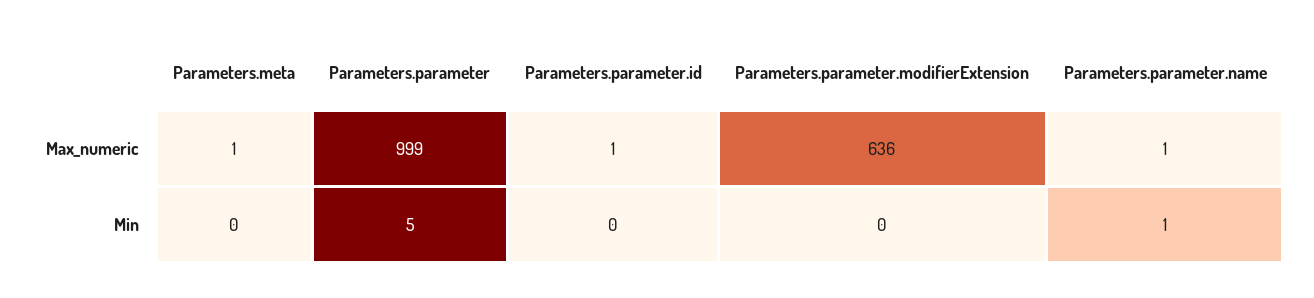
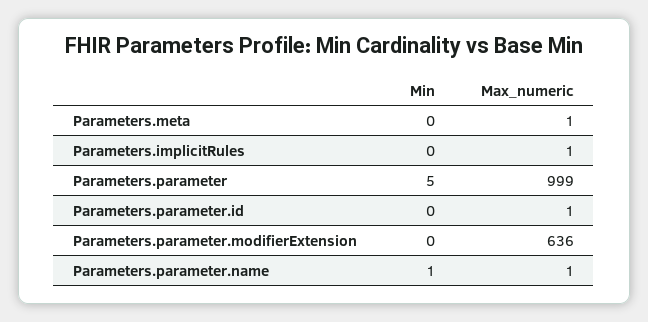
  {
    "Parameters.meta": {
      "Max_numeric": 1,
      "Min": 0
    },
    "Parameters.parameter": {
      "Max_numeric": 999,
      "Min": 5
    },
    "Parameters.parameter.id": {
      "Max_numeric": 1,
      "Min": 0
    },
    "Parameters.parameter.modifierExtension": {
      "Max_numeric": 636,
      "Min": 0
    },
    "Parameters.parameter.name": {
      "Max_numeric": 1,
      "Min": 1
-   }
+   },
+   "Parameters.implicitRules": {
+     "Min": 0,
+     "Max_numeric": 1
+   }
  }

